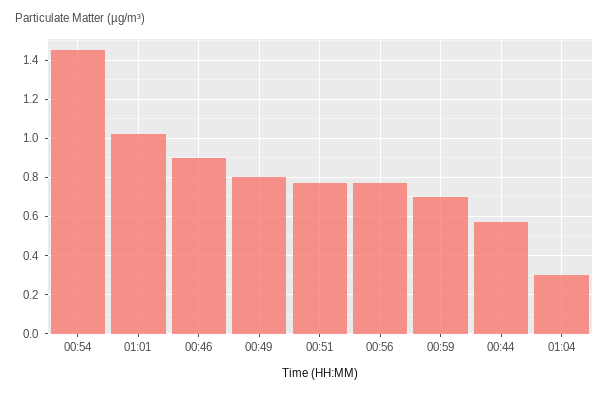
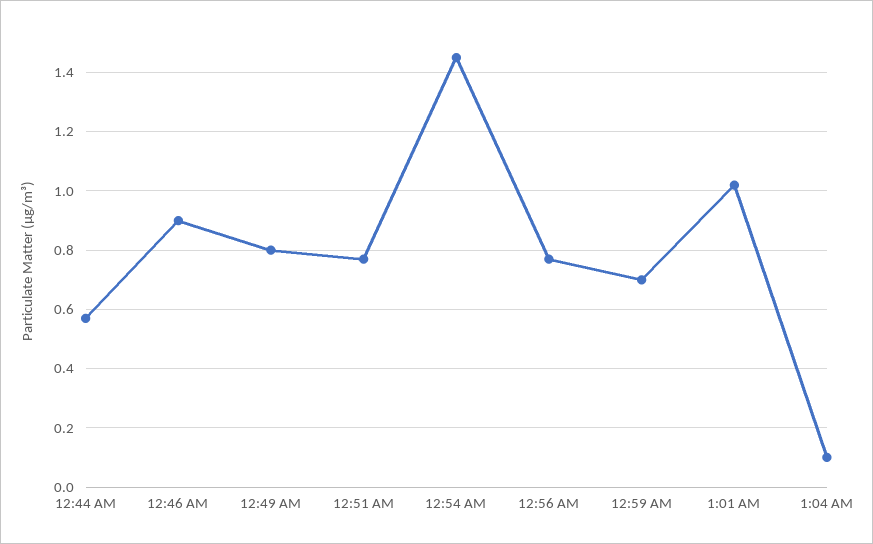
  {
    "00:54": 1.45,
    "01:01": 1,
    "00:46": 0.9,
    "00:49": 0.8,
    "00:51": 0.75,
    "00:56": 0.75,
    "00:59": 0.7,
    "00:44": 0.55,
-   "01:04": 0.3
+   "01:04": 0.1
  }

